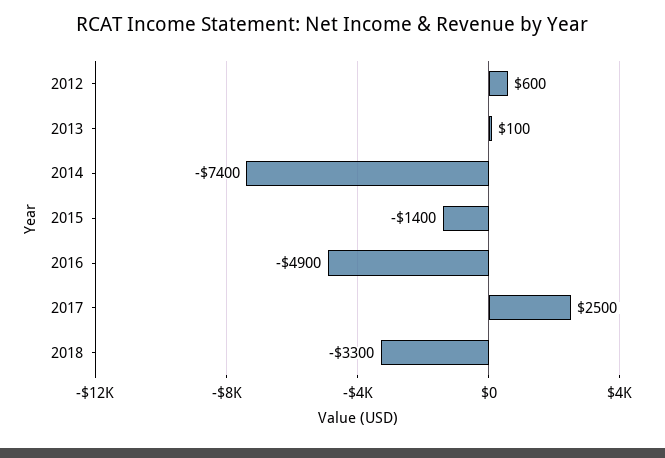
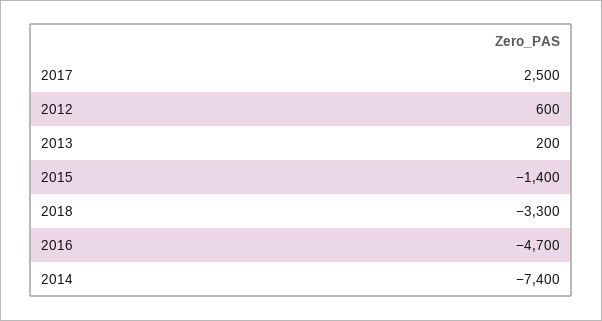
  {
    "2012": 600,
-   "2013": 100,
+   "2013": 200,
    "2014": -7400,
    "2015": -1400,
-   "2016": -4900,
+   "2016": -4700,
    "2017": 2500,
    "2018": -3300
  }

